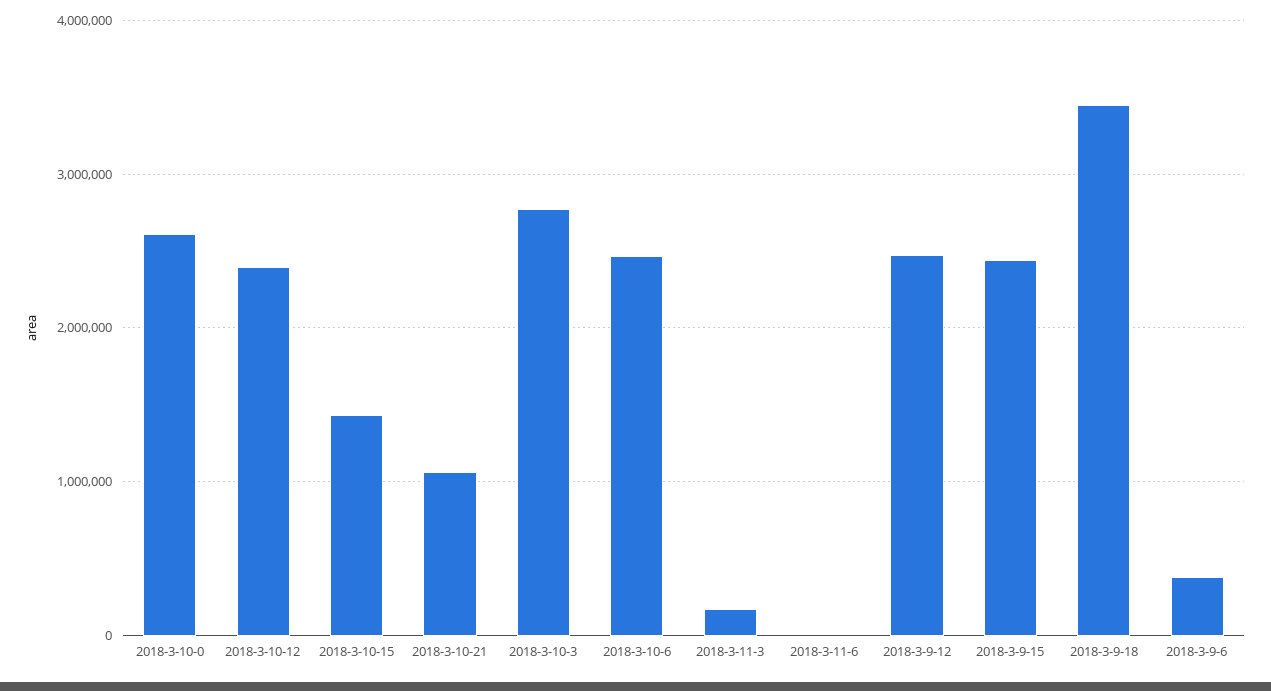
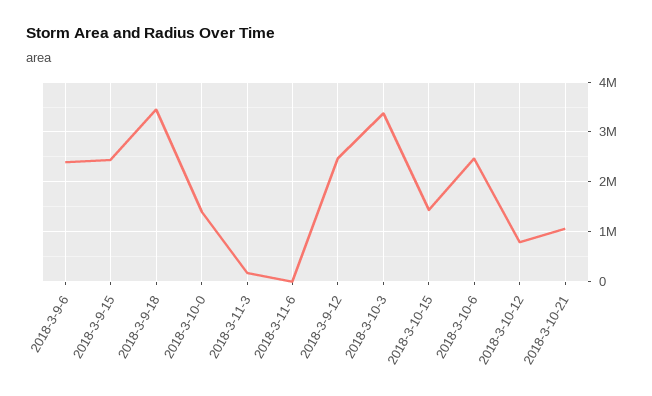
  {
-   "2018-3-10-0": 2600000,
+   "2018-3-10-0": 1400000,
-   "2018-3-10-12": 2400000,
+   "2018-3-10-12": 800000,
    "2018-3-10-15": 1400000,
    "2018-3-10-21": 1100000,
-   "2018-3-10-3": 2800000,
+   "2018-3-10-3": 3400000,
    "2018-3-10-6": 2500000,
    "2018-3-11-3": 200000,
    "2018-3-11-6": 0,
    "2018-3-9-12": 2500000,
    "2018-3-9-15": 2400000,
    "2018-3-9-18": 3400000,
-   "2018-3-9-6": 400000
+   "2018-3-9-6": 2400000
  }

